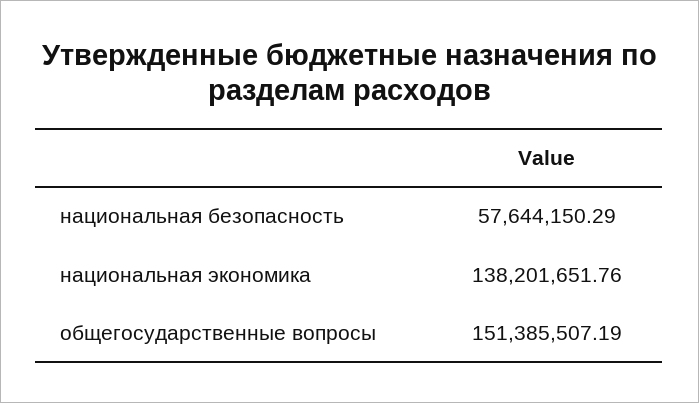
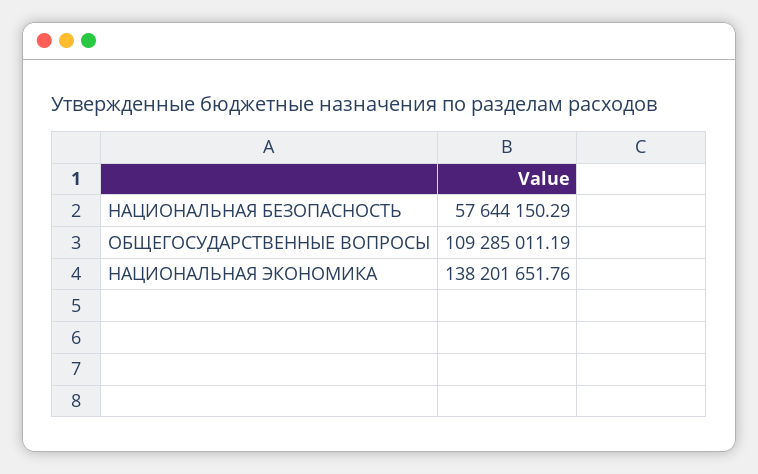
  {
    "национальная безопасность": 57644150.29,
    "национальная экономика": 138201651.76,
-   "общегосударственные вопросы": 151385507.19
+   "общегосударственные вопросы": 109285011.19
  }

